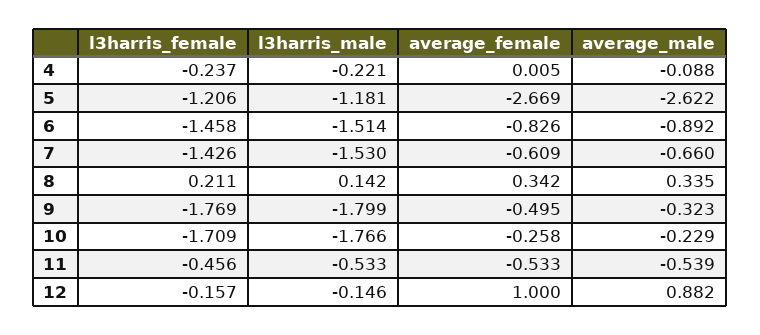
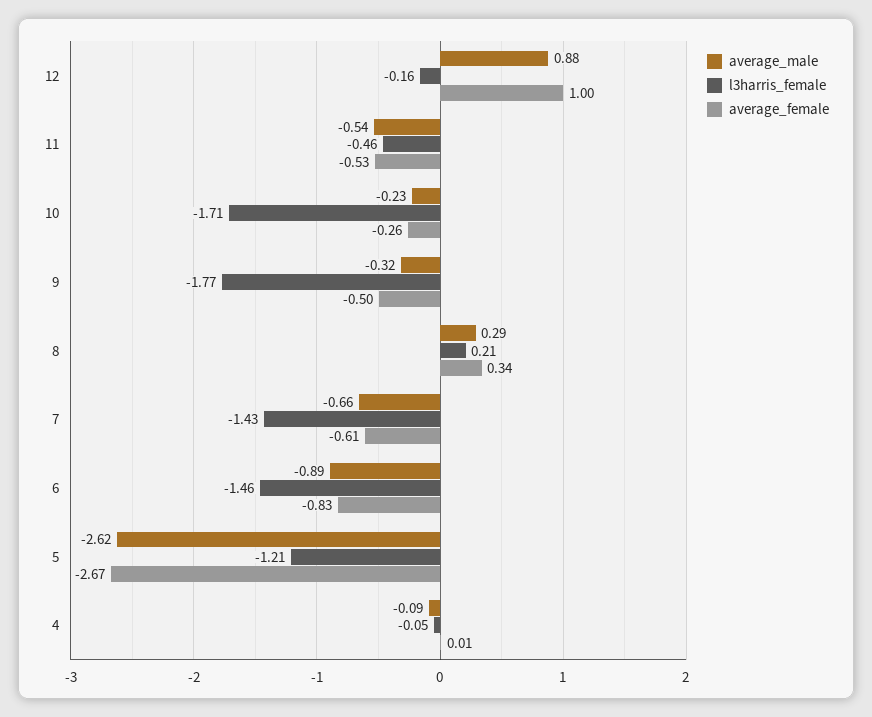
  {
    "l3harris_female": {
-     "4": -0.237,
+     "4": -0.05,
      "5": -1.206,
      "6": -1.458,
      "7": -1.426,
      "8": 0.211,
      "9": -1.769,
      "10": -1.709,
      "11": -0.456,
      "12": -0.157
    },
-   "l3harris_male": {
-     "4": -0.221,
-     "5": -1.181,
-     "6": -1.514,
-     "7": -1.53,
-     "8": 0.142,
-     "9": -1.799,
-     "10": -1.766,
-     "11": -0.533,
-     "12": -0.146
-   },
    "average_female": {
      "4": 0.005,
      "5": -2.669,
      "6": -0.826,
      "7": -0.609,
      "8": 0.342,
      "9": -0.495,
      "10": -0.258,
      "11": -0.533,
      "12": 1
    },
    "average_male": {
      "4": -0.088,
      "5": -2.622,
      "6": -0.892,
      "7": -0.66,
-     "8": 0.335,
+     "8": 0.29,
      "9": -0.323,
      "10": -0.229,
      "11": -0.539,
      "12": 0.882
    }
  }

